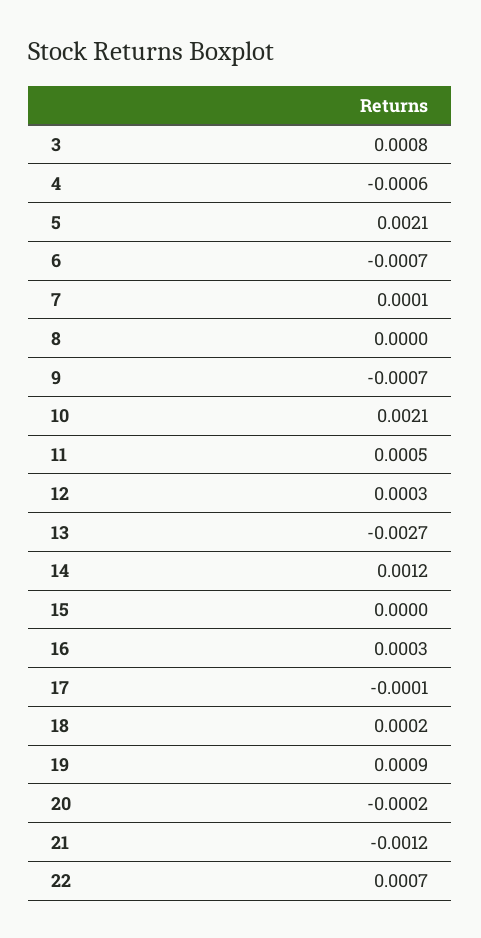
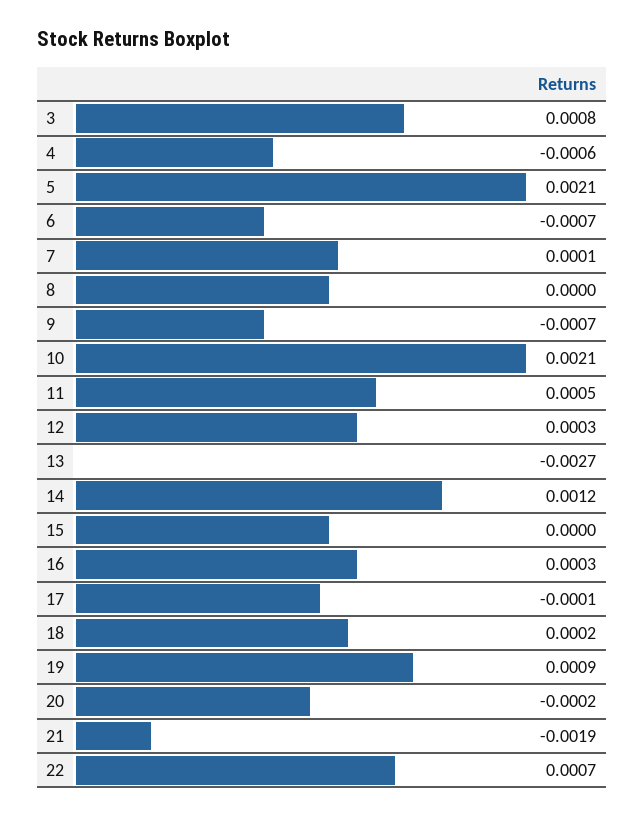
  {
    "3": 0.0008,
    "4": -0.0006,
    "5": 0.0021,
    "6": -0.0007,
    "7": 0.0001,
    "8": 0,
    "9": -0.0007,
    "10": 0.0021,
    "11": 0.0005,
    "12": 0.0003,
    "13": -0.0027,
    "14": 0.0012,
    "15": 0,
    "16": 0.0003,
    "17": -0.0001,
    "18": 0.0002,
    "19": 0.0009,
    "20": -0.0002,
-   "21": -0.0012,
+   "21": -0.0019,
    "22": 0.0007
  }

